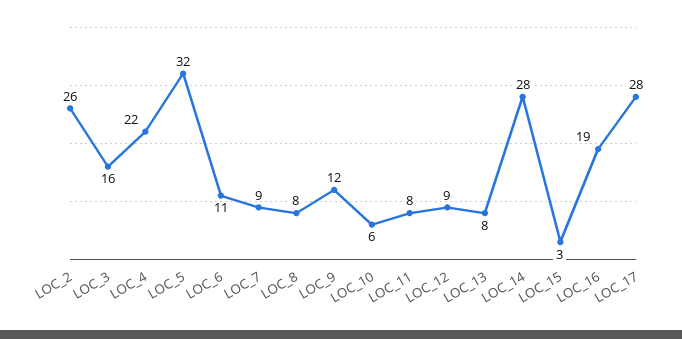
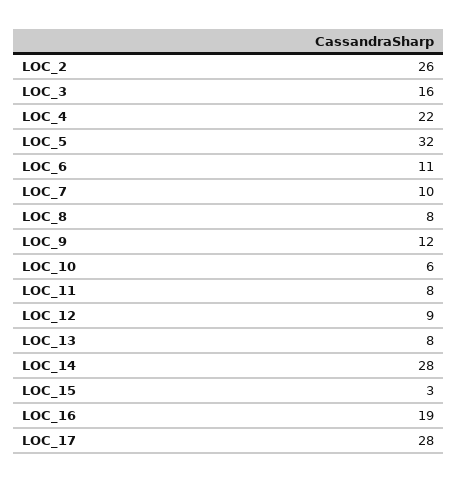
  {
    "LOC_2": 26,
    "LOC_3": 16,
    "LOC_4": 22,
    "LOC_5": 32,
    "LOC_6": 11,
-   "LOC_7": 9,
+   "LOC_7": 10,
    "LOC_8": 8,
    "LOC_9": 12,
    "LOC_10": 6,
    "LOC_11": 8,
    "LOC_12": 9,
    "LOC_13": 8,
    "LOC_14": 28,
    "LOC_15": 3,
    "LOC_16": 19,
    "LOC_17": 28
  }

